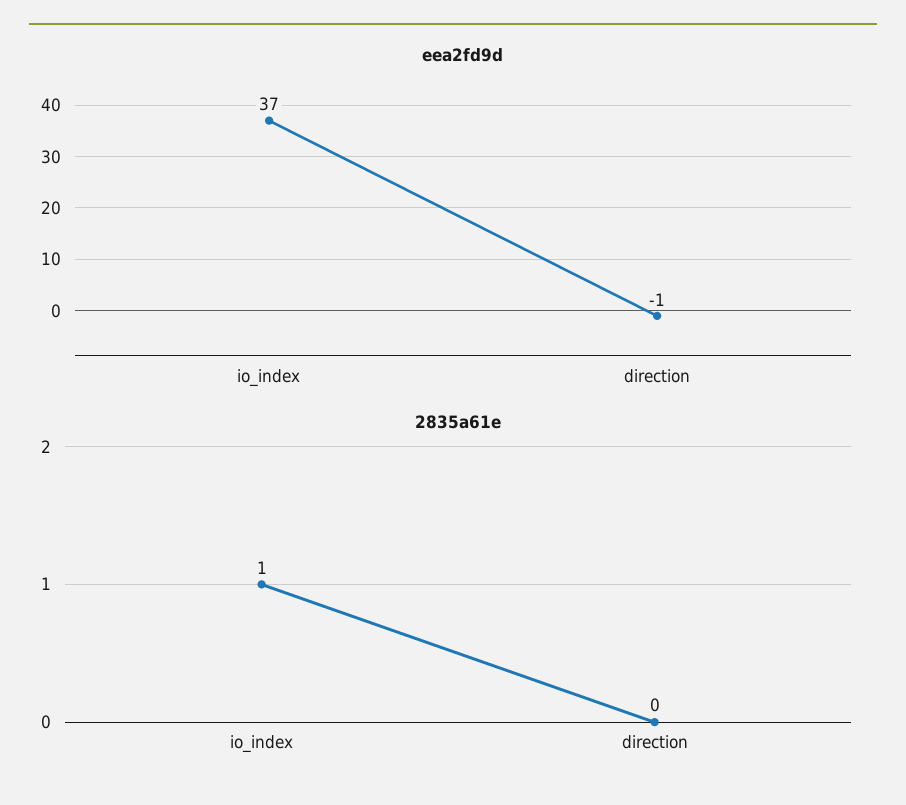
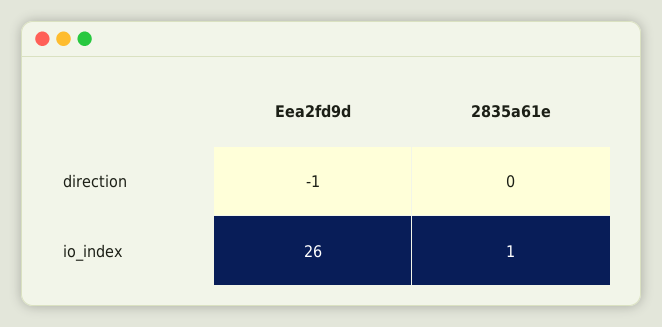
  {
    "eea2fd9d": {
-     "io_index": 37,
+     "io_index": 26,
      "direction": -1
    },
    "2835a61e": {
      "io_index": 1,
      "direction": 0
    }
  }

